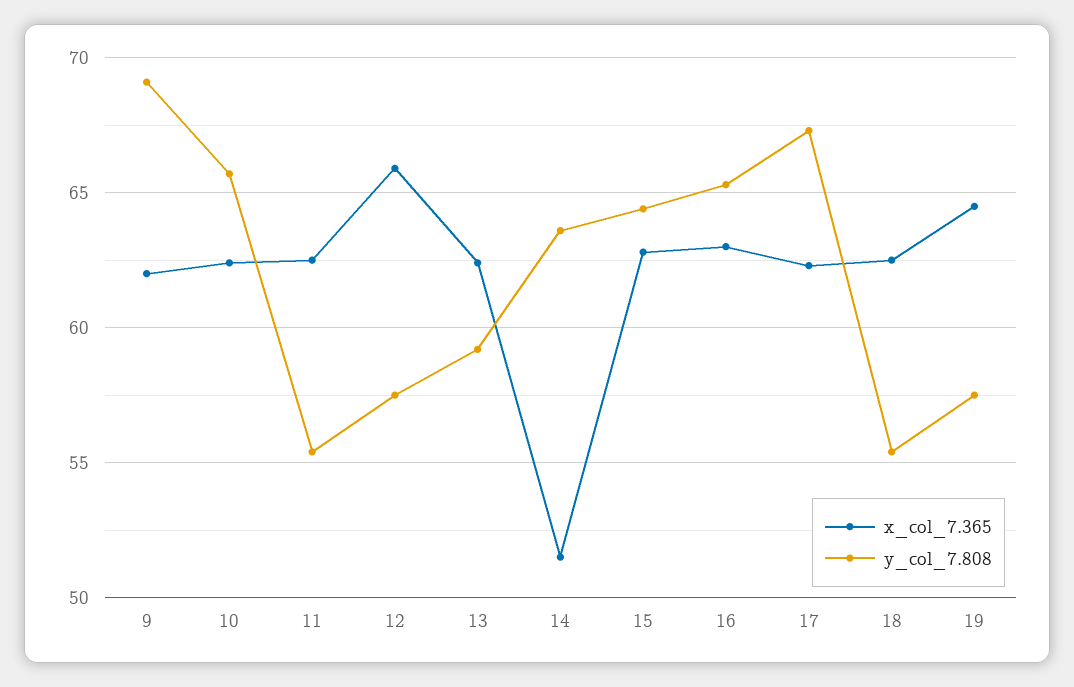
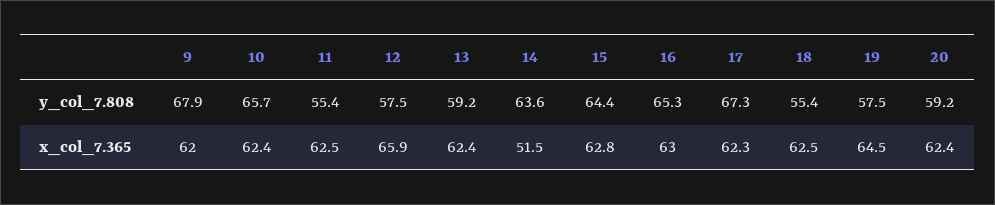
  {
    "x_col_7.365": {
      "9": 62,
      "10": 62.4,
      "11": 62.5,
      "12": 65.9,
      "13": 62.4,
      "14": 51.5,
      "15": 62.8,
      "16": 63,
      "17": 62.3,
      "18": 62.5,
-     "19": 64.5
+     "19": 64.5,
+     "20": 62.4
    },
    "y_col_7.808": {
-     "9": 69,
+     "9": 67.9,
      "10": 65.7,
      "11": 55.4,
      "12": 57.5,
      "13": 59.2,
      "14": 63.6,
      "15": 64.4,
      "16": 65.3,
      "17": 67.3,
      "18": 55.4,
-     "19": 57.5
+     "19": 57.5,
+     "20": 59.2
    }
  }

